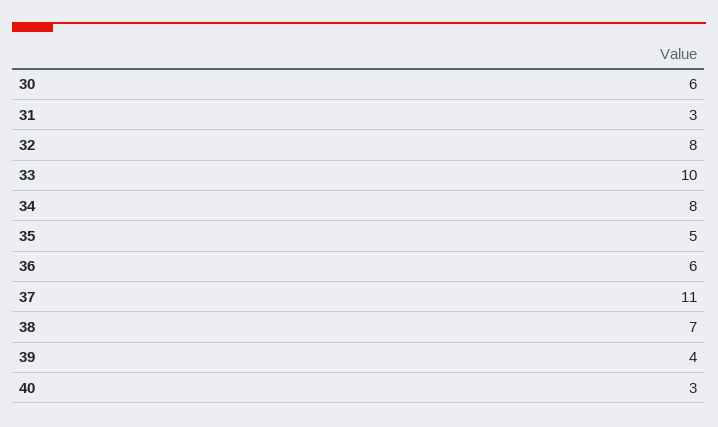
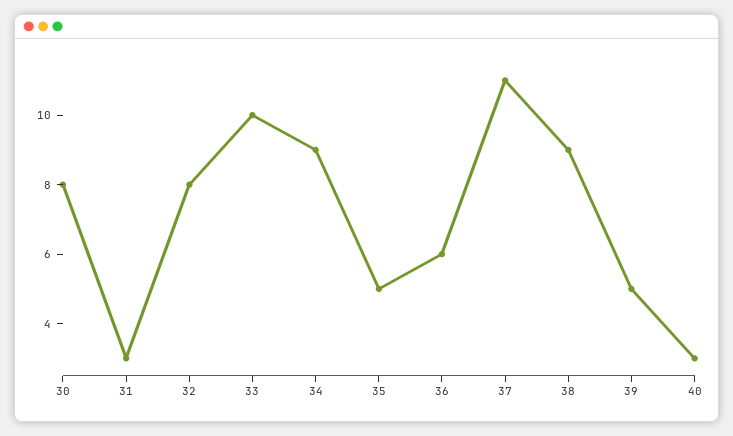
  {
-   "30": 6,
+   "30": 8,
    "31": 3,
    "32": 8,
    "33": 10,
-   "34": 8,
+   "34": 9,
    "35": 5,
    "36": 6,
    "37": 11,
-   "38": 7,
+   "38": 9,
-   "39": 4,
+   "39": 5,
    "40": 3
  }

